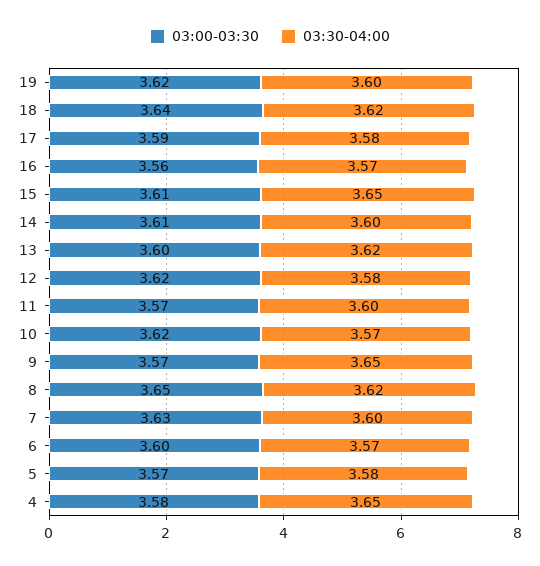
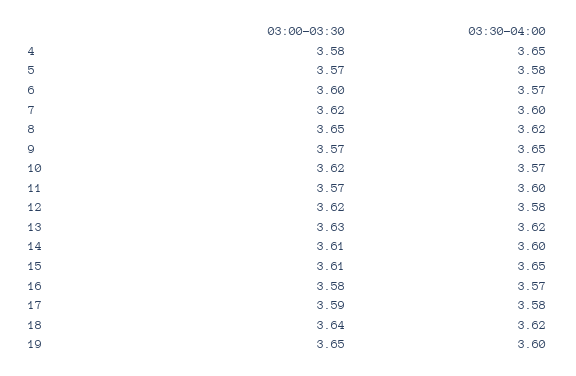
  {
    "03:00-03:30": {
-     "19": 3.62,
+     "19": 3.65,
      "18": 3.64,
      "17": 3.59,
-     "16": 3.56,
+     "16": 3.58,
      "15": 3.61,
      "14": 3.61,
-     "13": 3.6,
+     "13": 3.63,
      "12": 3.62,
      "11": 3.57,
      "10": 3.62,
      "9": 3.57,
      "8": 3.65,
-     "7": 3.63,
+     "7": 3.62,
      "6": 3.6,
      "5": 3.57,
      "4": 3.58
    },
    "03:30-04:00": {
      "19": 3.6,
      "18": 3.62,
      "17": 3.58,
      "16": 3.57,
      "15": 3.65,
      "14": 3.6,
      "13": 3.62,
      "12": 3.58,
      "11": 3.6,
      "10": 3.57,
      "9": 3.65,
      "8": 3.62,
      "7": 3.6,
      "6": 3.57,
      "5": 3.58,
      "4": 3.65
    }
  }

